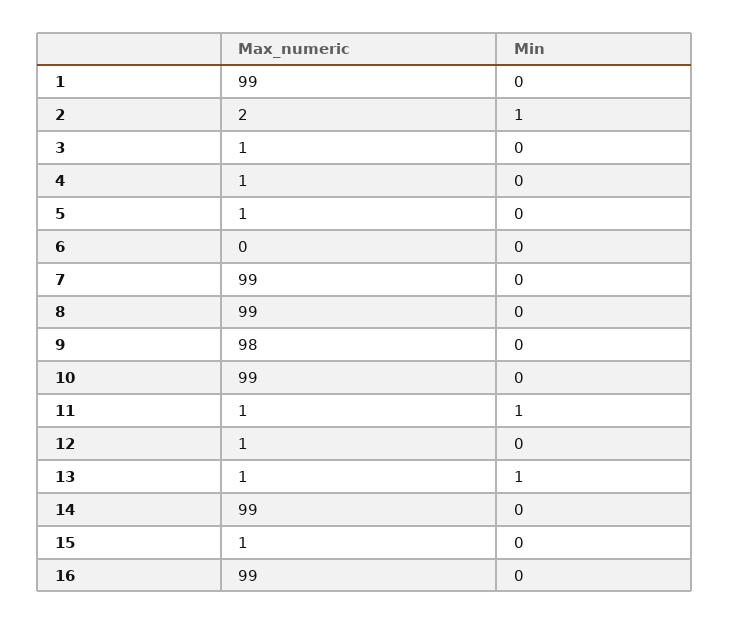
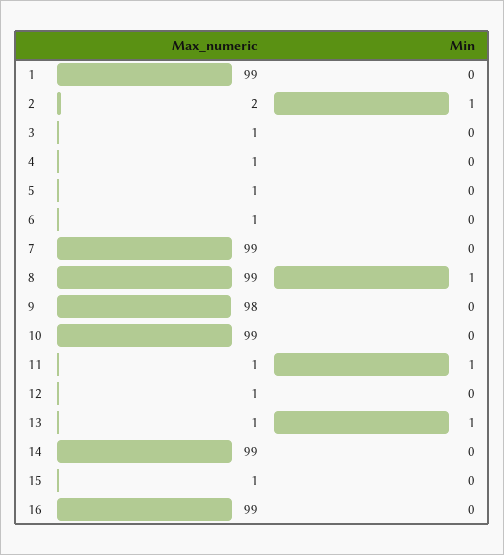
  {
    "Max_numeric": {
      "1": 99,
      "2": 2,
      "3": 1,
      "4": 1,
      "5": 1,
-     "6": 0,
+     "6": 1,
      "7": 99,
      "8": 99,
      "9": 98,
      "10": 99,
      "11": 1,
      "12": 1,
      "13": 1,
      "14": 99,
      "15": 1,
      "16": 99
    },
    "Min": {
      "1": 0,
      "2": 1,
      "3": 0,
      "4": 0,
      "5": 0,
      "6": 0,
      "7": 0,
-     "8": 0,
+     "8": 1,
      "9": 0,
      "10": 0,
      "11": 1,
      "12": 0,
      "13": 1,
      "14": 0,
      "15": 0,
      "16": 0
    }
  }

